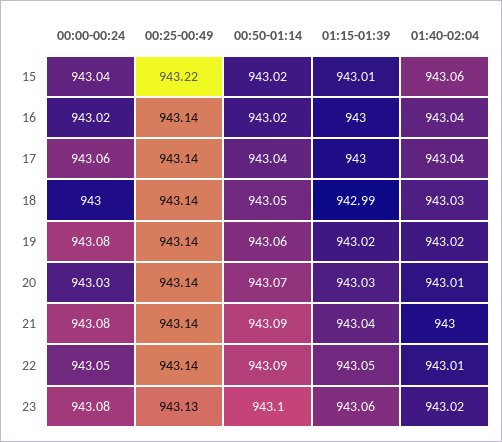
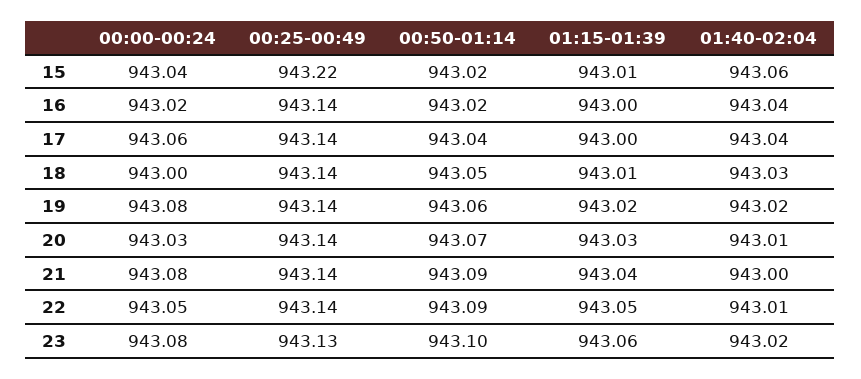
  {
    "00:00-00:24": {
      "15": 943.04,
      "16": 943.02,
      "17": 943.06,
      "18": 943,
      "19": 943.08,
      "20": 943.03,
      "21": 943.08,
      "22": 943.05,
      "23": 943.08
    },
    "00:25-00:49": {
      "15": 943.22,
      "16": 943.14,
      "17": 943.14,
      "18": 943.14,
      "19": 943.14,
      "20": 943.14,
      "21": 943.14,
      "22": 943.14,
      "23": 943.13
    },
    "00:50-01:14": {
      "15": 943.02,
      "16": 943.02,
      "17": 943.04,
      "18": 943.05,
      "19": 943.06,
      "20": 943.07,
      "21": 943.09,
      "22": 943.09,
      "23": 943.1
    },
    "01:15-01:39": {
      "15": 943.01,
      "16": 943,
      "17": 943,
-     "18": 942.99,
+     "18": 943.01,
      "19": 943.02,
      "20": 943.03,
      "21": 943.04,
      "22": 943.05,
      "23": 943.06
    },
    "01:40-02:04": {
      "15": 943.06,
      "16": 943.04,
      "17": 943.04,
      "18": 943.03,
      "19": 943.02,
      "20": 943.01,
      "21": 943,
      "22": 943.01,
      "23": 943.02
    }
  }

